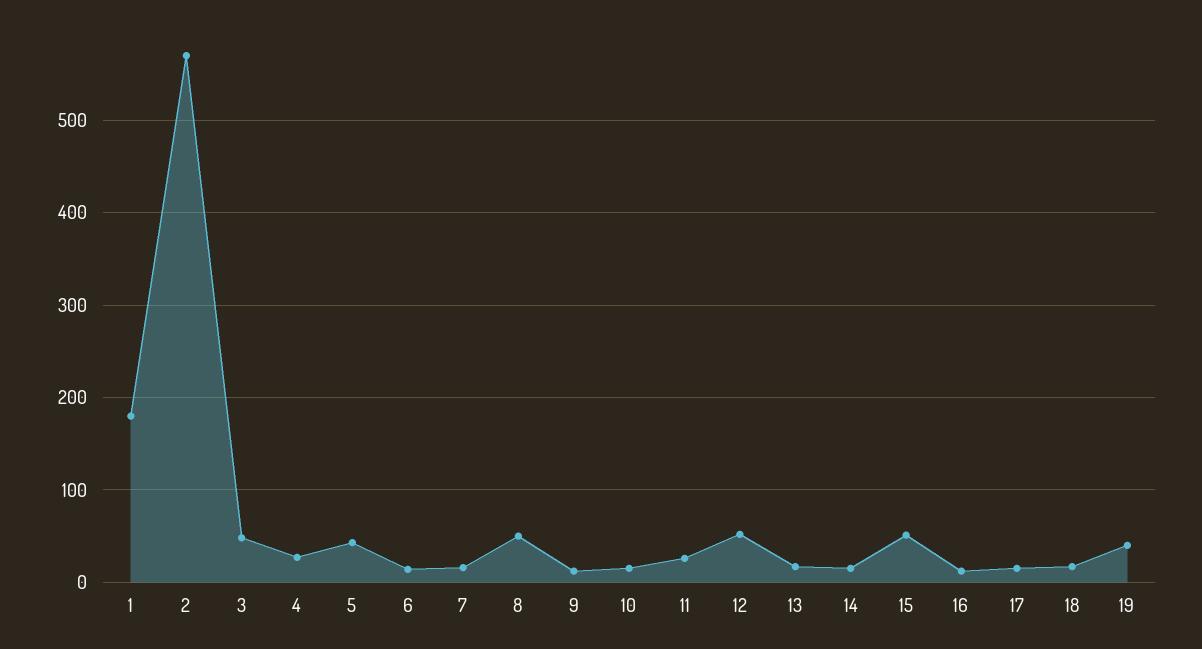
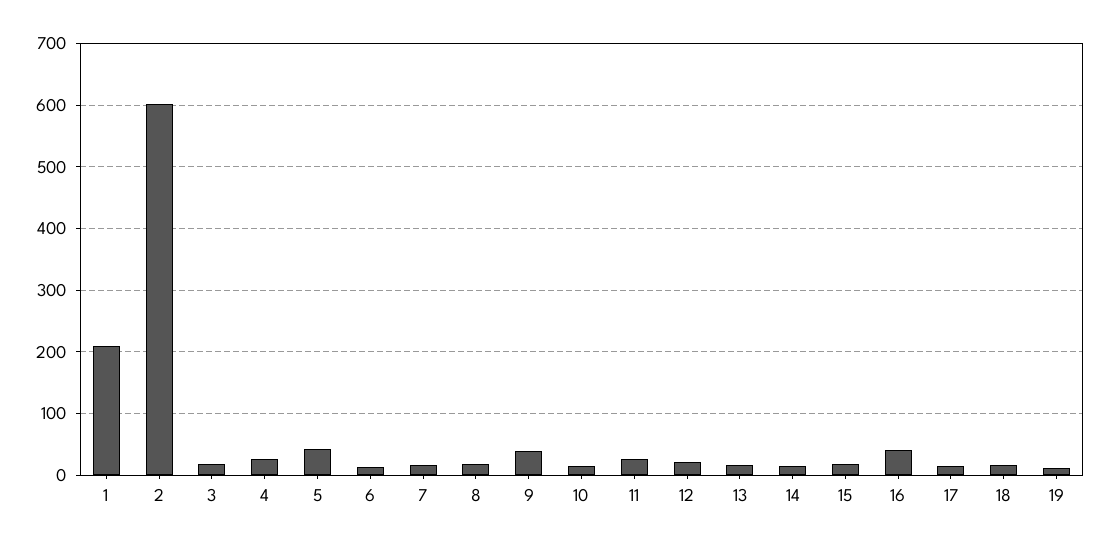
  {
-   "1": 180,
+   "1": 210,
-   "2": 570,
+   "2": 600,
-   "3": 50,
+   "3": 20,
    "4": 30,
    "5": 40,
    "6": 10,
    "7": 20,
-   "8": 50,
+   "8": 20,
-   "9": 10,
+   "9": 40,
    "10": 20,
    "11": 30,
-   "12": 50,
+   "12": 20,
    "13": 20,
    "14": 20,
-   "15": 50,
+   "15": 20,
-   "16": 10,
+   "16": 40,
    "17": 20,
    "18": 20,
-   "19": 40
+   "19": 10
  }

